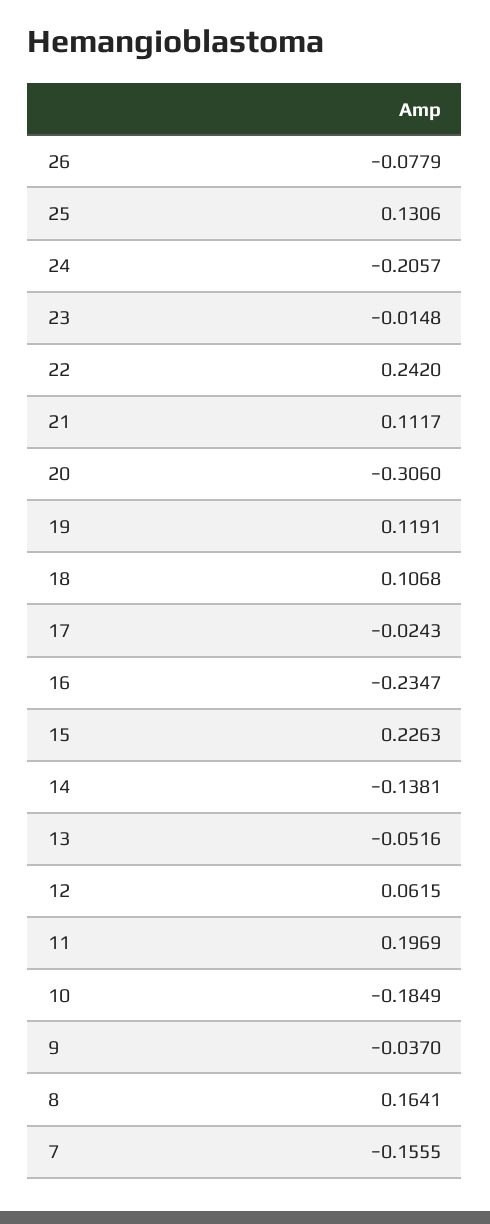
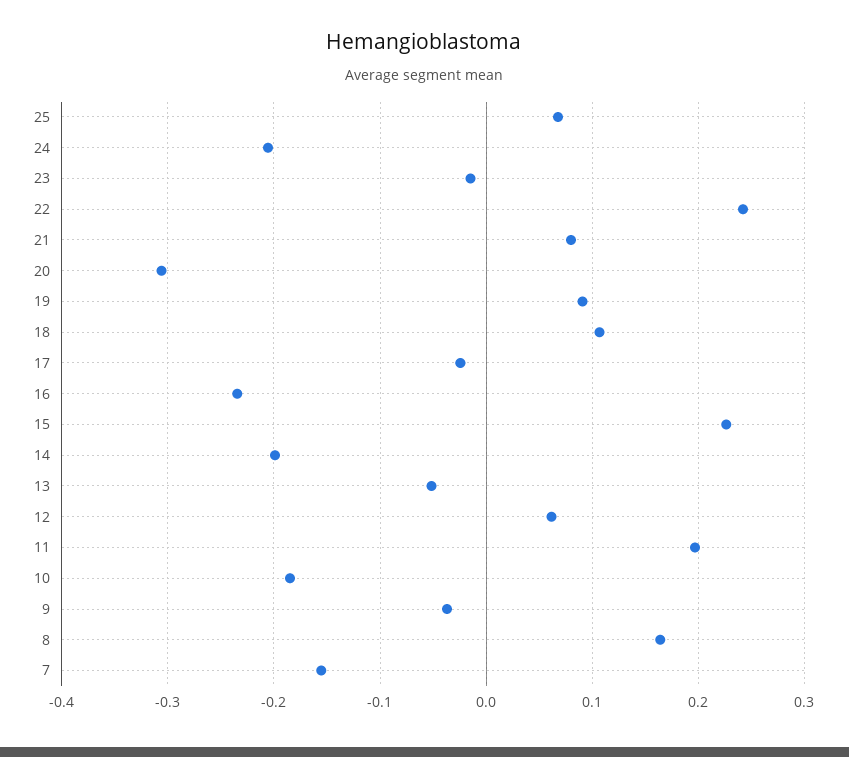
  {
-   "26": -0.0779,
-   "25": 0.1306,
+   "25": 0.07,
    "24": -0.2057,
    "23": -0.0148,
    "22": 0.242,
-   "21": 0.1117,
+   "21": 0.08,
    "20": -0.306,
-   "19": 0.1191,
+   "19": 0.09,
    "18": 0.1068,
    "17": -0.0243,
    "16": -0.2347,
    "15": 0.2263,
-   "14": -0.1381,
+   "14": -0.2,
    "13": -0.0516,
    "12": 0.0615,
    "11": 0.1969,
    "10": -0.1849,
    "9": -0.037,
    "8": 0.1641,
    "7": -0.1555
  }

